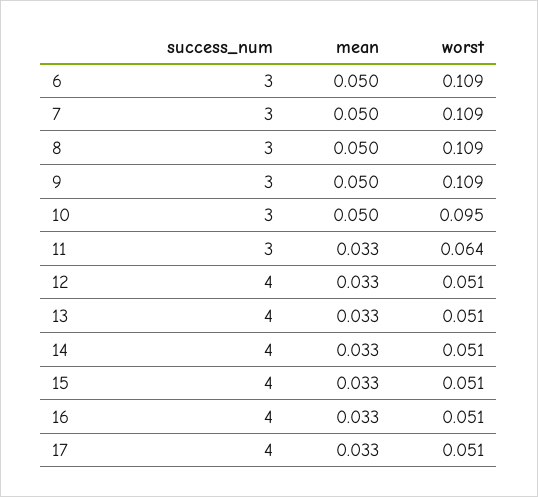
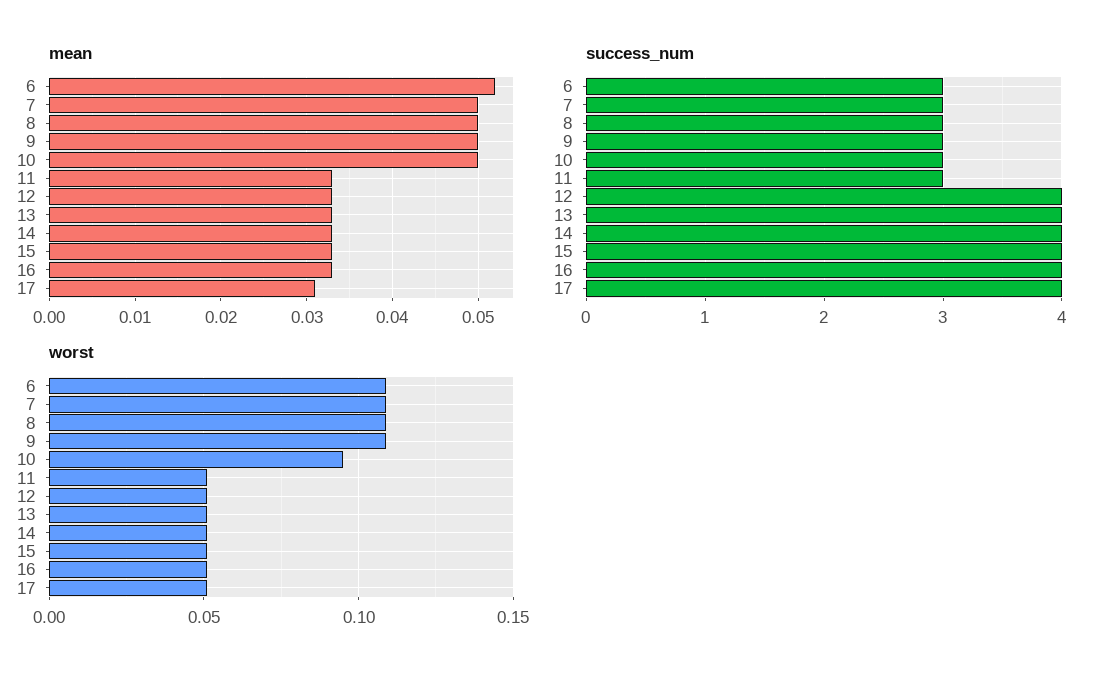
  {
    "success_num": {
      "6": 3,
      "7": 3,
      "8": 3,
      "9": 3,
      "10": 3,
      "11": 3,
      "12": 4,
      "13": 4,
      "14": 4,
      "15": 4,
      "16": 4,
      "17": 4
    },
    "mean": {
-     "6": 0.05,
+     "6": 0.052,
      "7": 0.05,
      "8": 0.05,
      "9": 0.05,
      "10": 0.05,
      "11": 0.033,
      "12": 0.033,
      "13": 0.033,
      "14": 0.033,
      "15": 0.033,
      "16": 0.033,
-     "17": 0.033
+     "17": 0.031
    },
    "worst": {
      "6": 0.109,
      "7": 0.109,
      "8": 0.109,
      "9": 0.109,
      "10": 0.095,
-     "11": 0.064,
+     "11": 0.05,
      "12": 0.051,
      "13": 0.051,
      "14": 0.051,
      "15": 0.051,
      "16": 0.051,
      "17": 0.051
    }
  }

